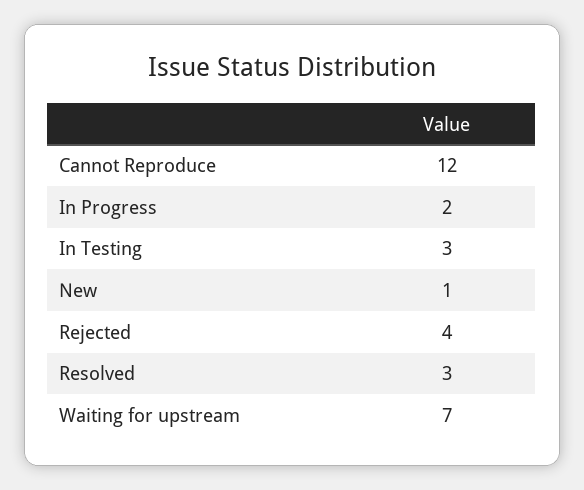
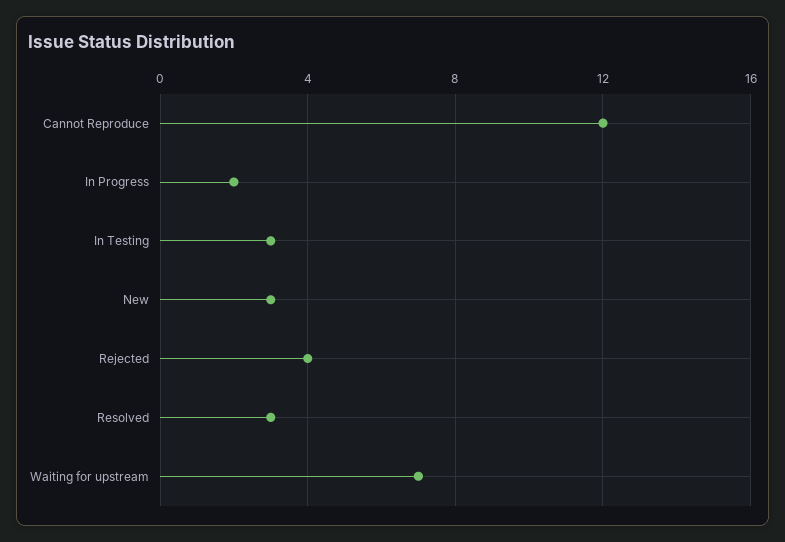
  {
    "Cannot Reproduce": 12,
    "In Progress": 2,
    "In Testing": 3,
-   "New": 1,
+   "New": 3,
    "Rejected": 4,
    "Resolved": 3,
    "Waiting for upstream": 7
  }

